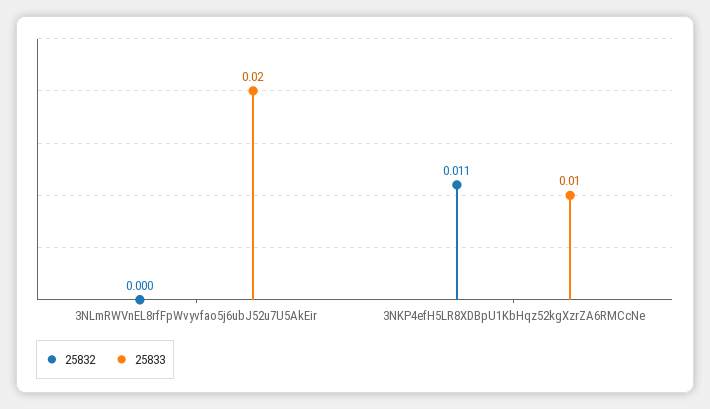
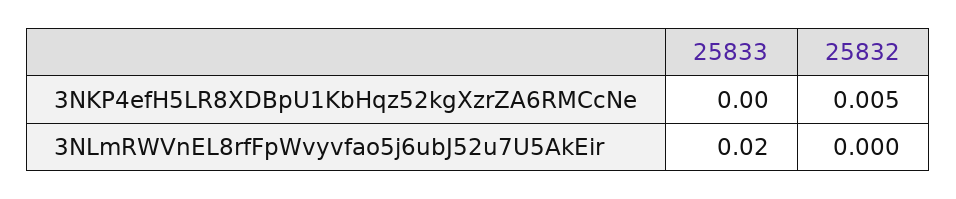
  {
    "25832": {
      "3NLmRWVnEL8rfFpWvyvfao5j6ubJ52u7U5AkEir": 0,
-     "3NKP4efH5LR8XDBpU1KbHqz52kgXzrZA6RMCcNe": 0.011
+     "3NKP4efH5LR8XDBpU1KbHqz52kgXzrZA6RMCcNe": 0.005
    },
    "25833": {
      "3NLmRWVnEL8rfFpWvyvfao5j6ubJ52u7U5AkEir": 0.02,
-     "3NKP4efH5LR8XDBpU1KbHqz52kgXzrZA6RMCcNe": 0.01
+     "3NKP4efH5LR8XDBpU1KbHqz52kgXzrZA6RMCcNe": 0
    }
  }

